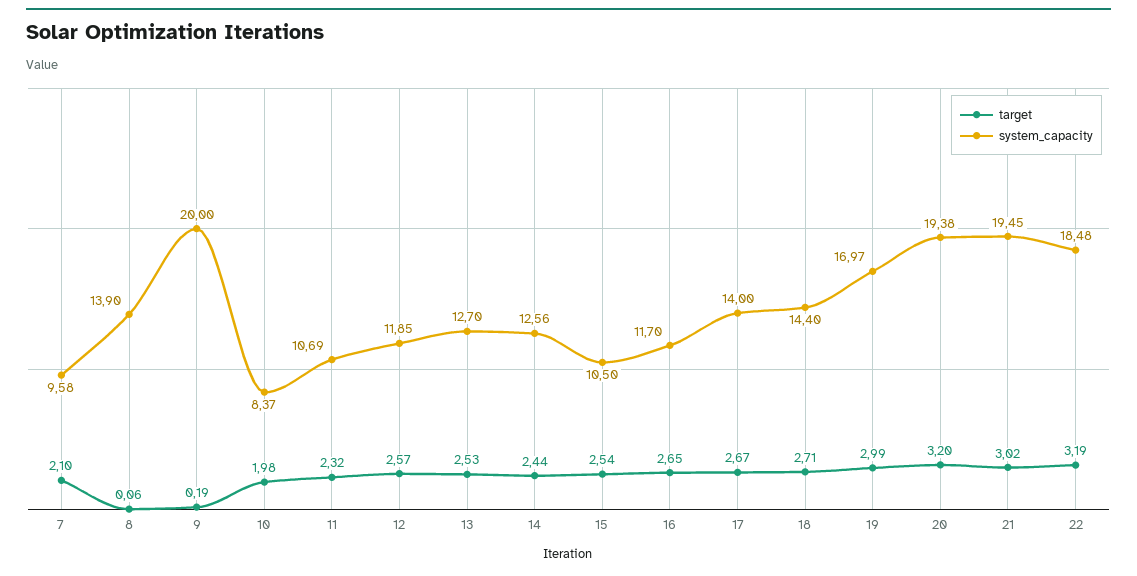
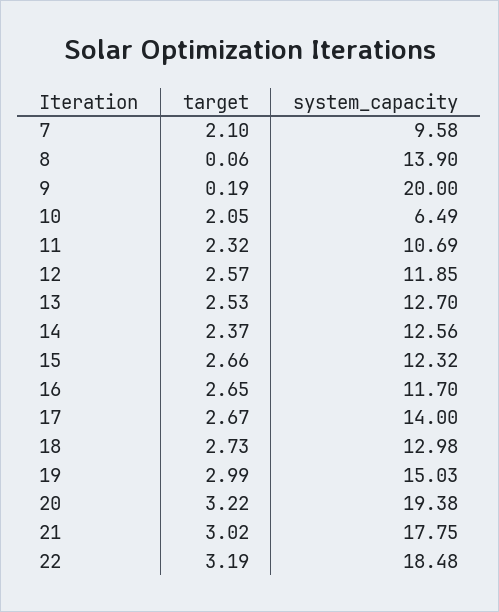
  {
    "target": {
      "7": 2.1,
      "8": 0.06,
      "9": 0.19,
-     "10": 1.98,
+     "10": 2.05,
      "11": 2.32,
      "12": 2.57,
      "13": 2.53,
-     "14": 2.44,
+     "14": 2.37,
-     "15": 2.54,
+     "15": 2.66,
      "16": 2.65,
      "17": 2.67,
-     "18": 2.71,
+     "18": 2.73,
      "19": 2.99,
-     "20": 3.2,
+     "20": 3.22,
      "21": 3.02,
      "22": 3.19
    },
    "system_capacity": {
      "7": 9.58,
      "8": 13.9,
      "9": 20,
-     "10": 8.37,
+     "10": 6.49,
      "11": 10.69,
      "12": 11.85,
      "13": 12.7,
      "14": 12.56,
-     "15": 10.5,
+     "15": 12.32,
      "16": 11.7,
      "17": 14,
-     "18": 14.4,
+     "18": 12.98,
-     "19": 16.97,
+     "19": 15.03,
      "20": 19.38,
-     "21": 19.45,
+     "21": 17.75,
      "22": 18.48
    }
  }

